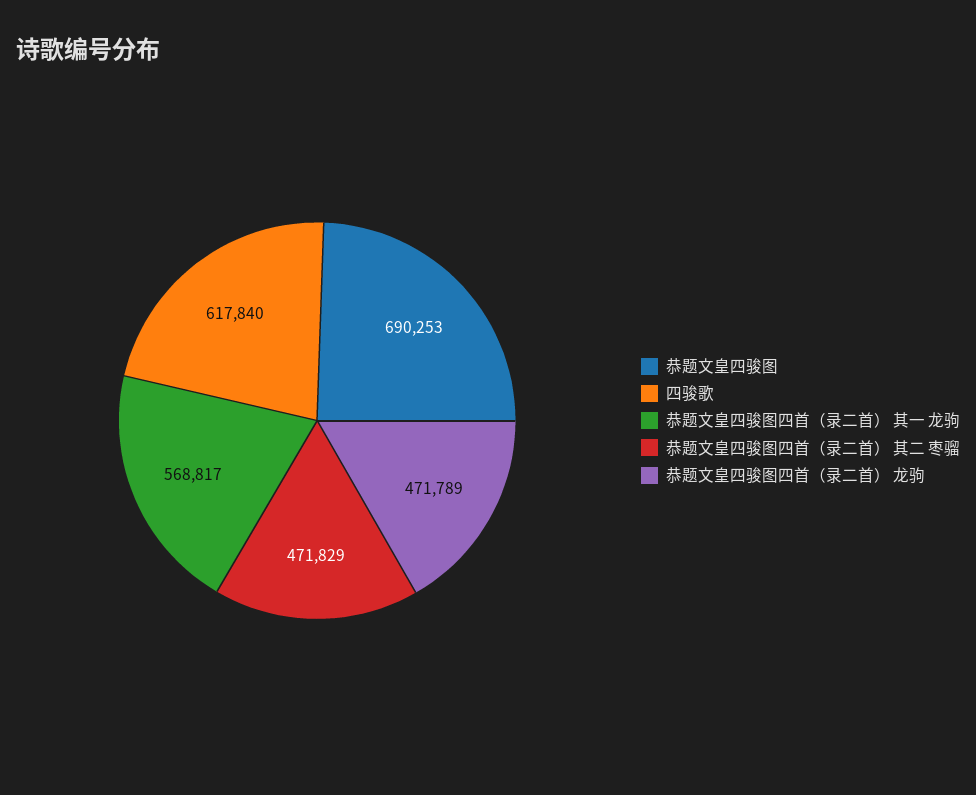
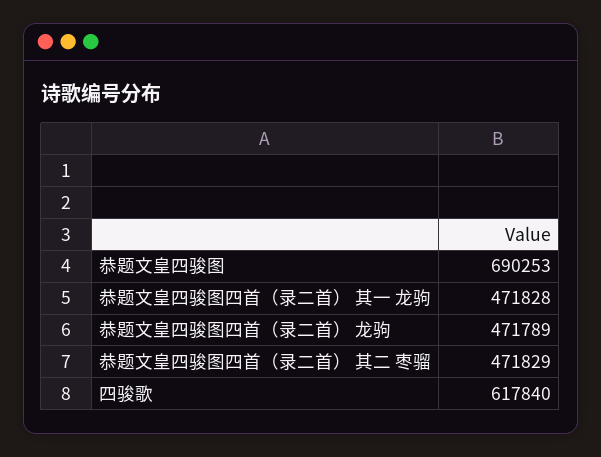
  {
    "恭题文皇四骏图": 690253,
    "四骏歌": 617840,
-   "恭题文皇四骏图四首（录二首） 其一 龙驹": 568817,
+   "恭题文皇四骏图四首（录二首） 其一 龙驹": 471828,
    "恭题文皇四骏图四首（录二首） 其二 枣骝": 471829,
    "恭题文皇四骏图四首（录二首） 龙驹": 471789
  }

